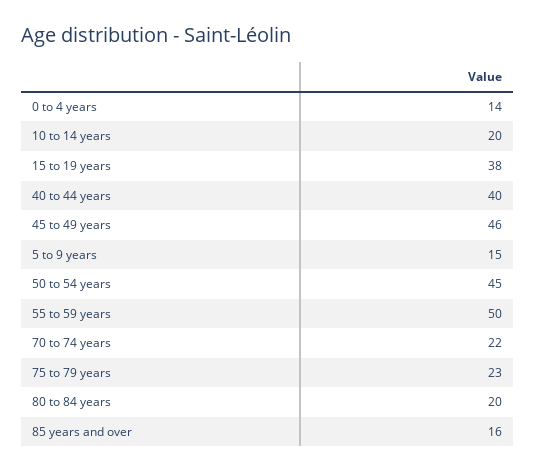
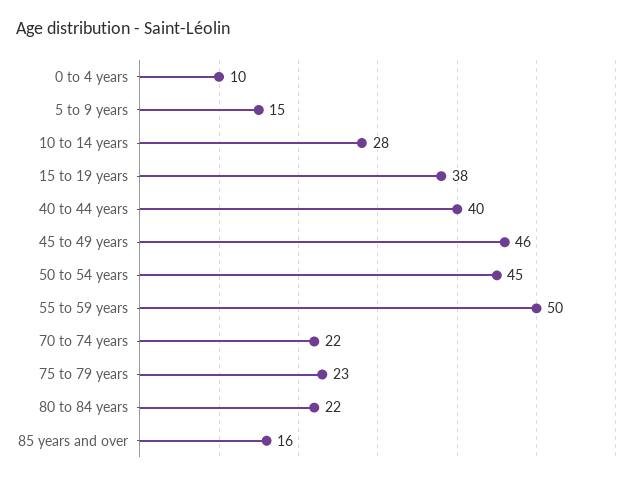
  {
-   "0 to 4 years": 14,
+   "0 to 4 years": 10,
-   "10 to 14 years": 20,
+   "10 to 14 years": 28,
    "15 to 19 years": 38,
    "40 to 44 years": 40,
    "45 to 49 years": 46,
    "5 to 9 years": 15,
    "50 to 54 years": 45,
    "55 to 59 years": 50,
    "70 to 74 years": 22,
    "75 to 79 years": 23,
-   "80 to 84 years": 20,
+   "80 to 84 years": 22,
    "85 years and over": 16
  }

